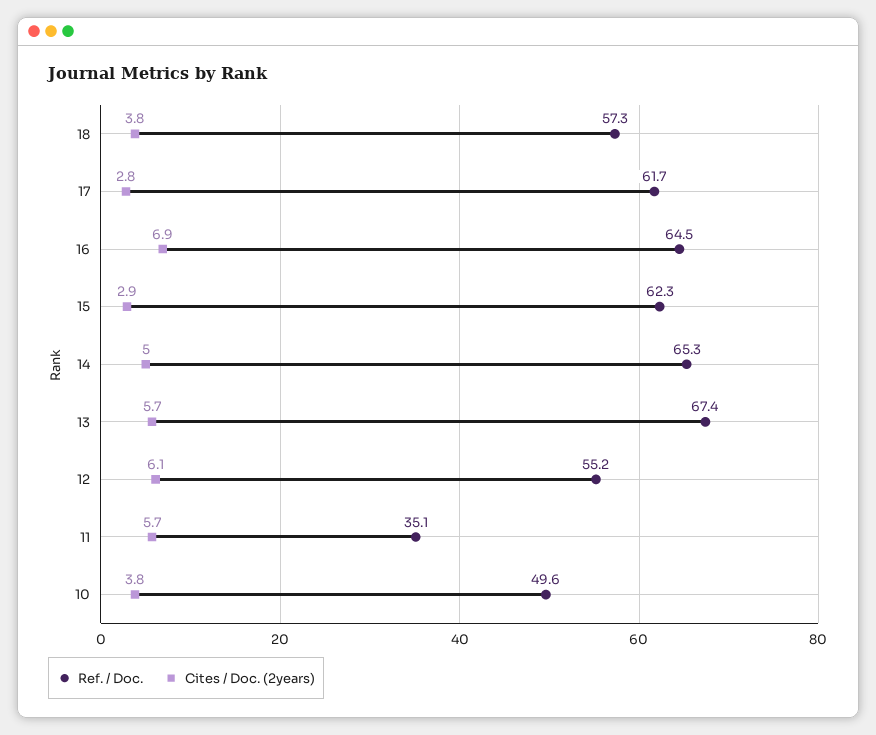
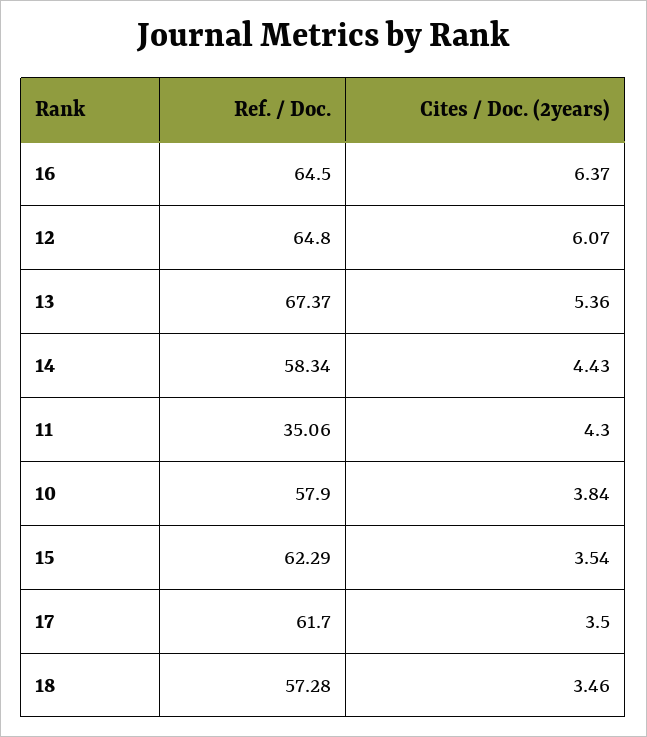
  {
    "Ref. / Doc.": {
      "18": 57.28,
      "17": 61.7,
      "16": 64.5,
      "15": 62.29,
-     "14": 65.3,
+     "14": 58.34,
      "13": 67.37,
-     "12": 55.2,
+     "12": 64.8,
      "11": 35.06,
-     "10": 49.6
+     "10": 57.9
    },
    "Cites / Doc. (2years)": {
-     "18": 3.8,
+     "18": 3.46,
-     "17": 2.8,
+     "17": 3.5,
-     "16": 6.9,
+     "16": 6.37,
-     "15": 2.9,
+     "15": 3.54,
-     "14": 5,
+     "14": 4.43,
-     "13": 5.7,
+     "13": 5.36,
      "12": 6.07,
-     "11": 5.7,
+     "11": 4.3,
      "10": 3.84
    }
  }

